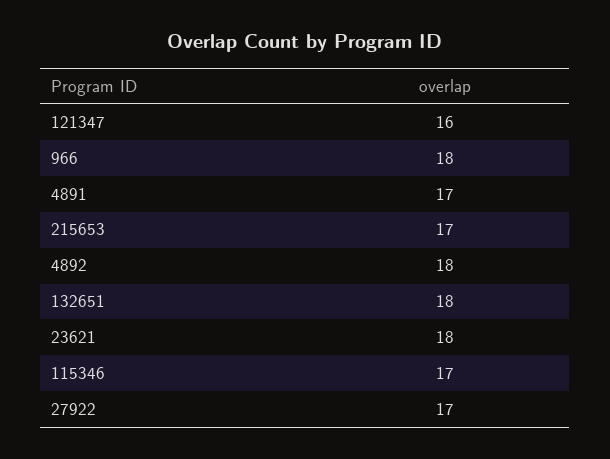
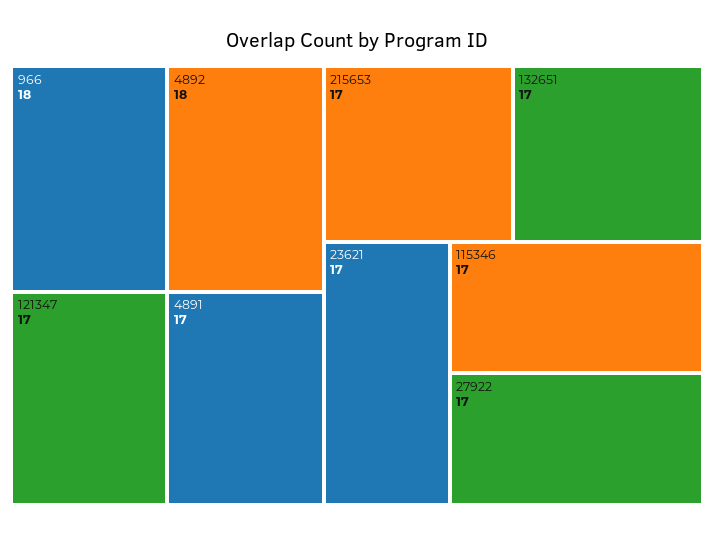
  {
-   "121347": 16,
+   "121347": 17,
    "966": 18,
    "4891": 17,
    "215653": 17,
    "4892": 18,
-   "132651": 18,
+   "132651": 17,
-   "23621": 18,
+   "23621": 17,
    "115346": 17,
    "27922": 17
  }

